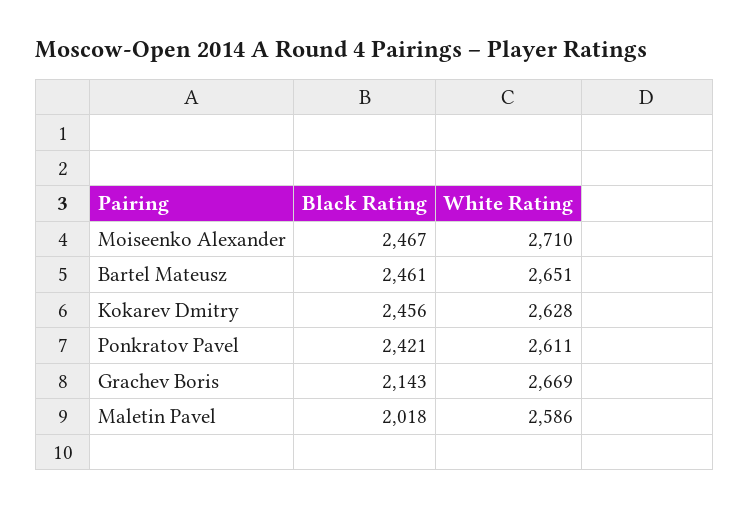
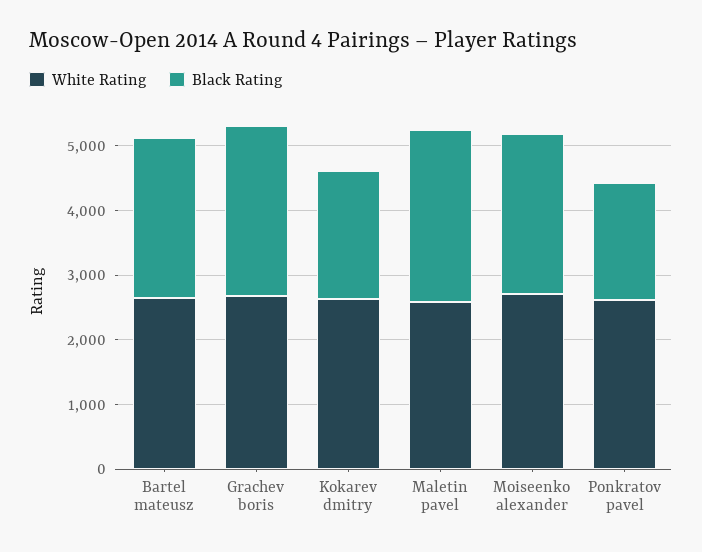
  {
    "Black Rating": {
      "Moiseenko Alexander": 2467,
      "Bartel Mateusz": 2461,
-     "Kokarev Dmitry": 2456,
+     "Kokarev Dmitry": 2000,
-     "Ponkratov Pavel": 2421,
+     "Ponkratov Pavel": 1800,
-     "Grachev Boris": 2143,
+     "Grachev Boris": 2600,
-     "Maletin Pavel": 2018
+     "Maletin Pavel": 2600
    },
    "White Rating": {
      "Moiseenko Alexander": 2710,
      "Bartel Mateusz": 2651,
      "Kokarev Dmitry": 2628,
      "Ponkratov Pavel": 2611,
      "Grachev Boris": 2669,
      "Maletin Pavel": 2586
    }
  }

